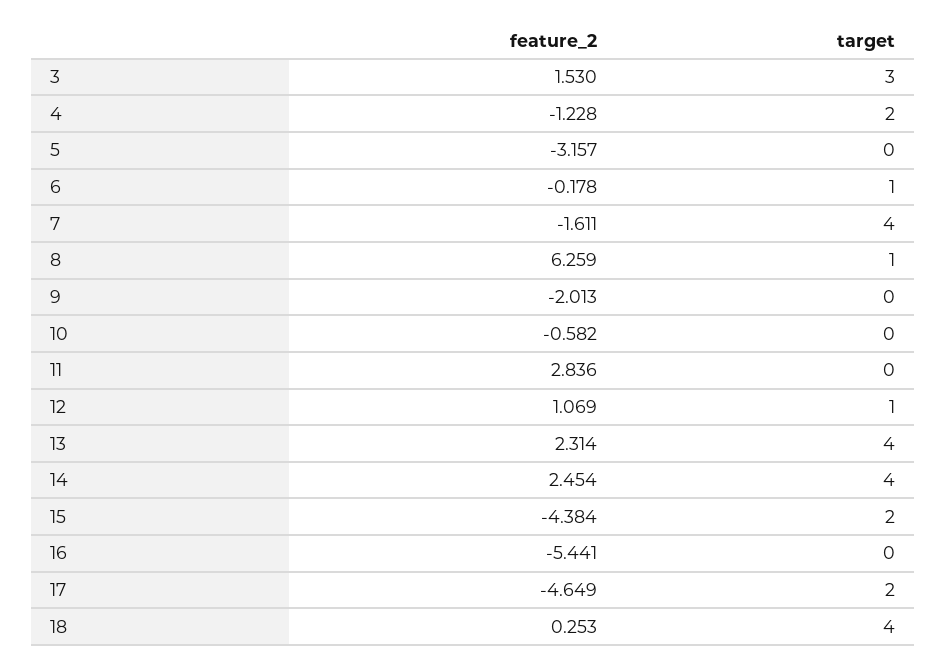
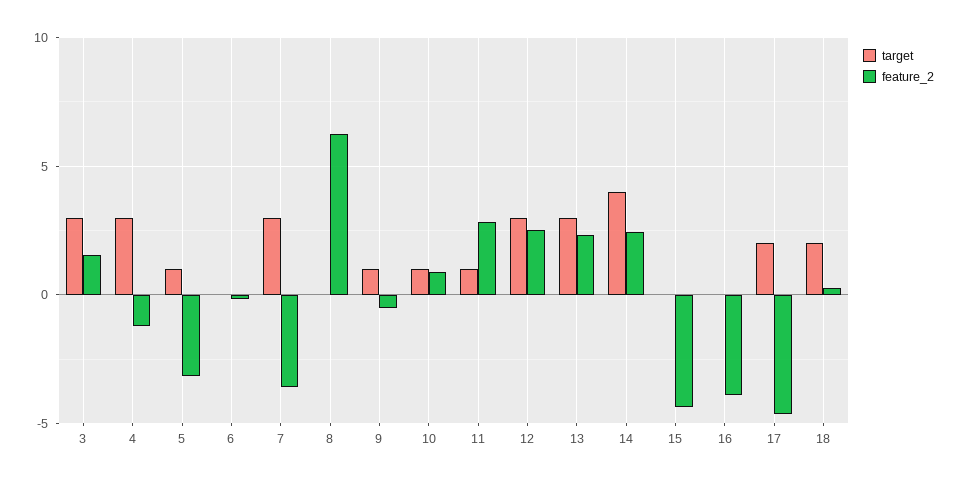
  {
    "feature_2": {
      "3": 1.53,
      "4": -1.228,
      "5": -3.157,
      "6": -0.178,
-     "7": -1.611,
+     "7": -3.5,
      "8": 6.259,
-     "9": -2.013,
+     "9": -0.5,
-     "10": -0.582,
+     "10": 1,
      "11": 2.836,
-     "12": 1.069,
+     "12": 2.5,
      "13": 2.314,
      "14": 2.454,
      "15": -4.384,
-     "16": -5.441,
+     "16": -4,
      "17": -4.649,
      "18": 0.253
    },
    "target": {
      "3": 3,
-     "4": 2,
+     "4": 3,
-     "5": 0,
+     "5": 1,
-     "6": 1,
+     "6": 0,
-     "7": 4,
+     "7": 3,
-     "8": 1,
+     "8": 0,
-     "9": 0,
+     "9": 1,
-     "10": 0,
+     "10": 1,
-     "11": 0,
+     "11": 1,
-     "12": 1,
+     "12": 3,
-     "13": 4,
+     "13": 3,
      "14": 4,
-     "15": 2,
+     "15": 0,
      "16": 0,
      "17": 2,
-     "18": 4
+     "18": 2
    }
  }

